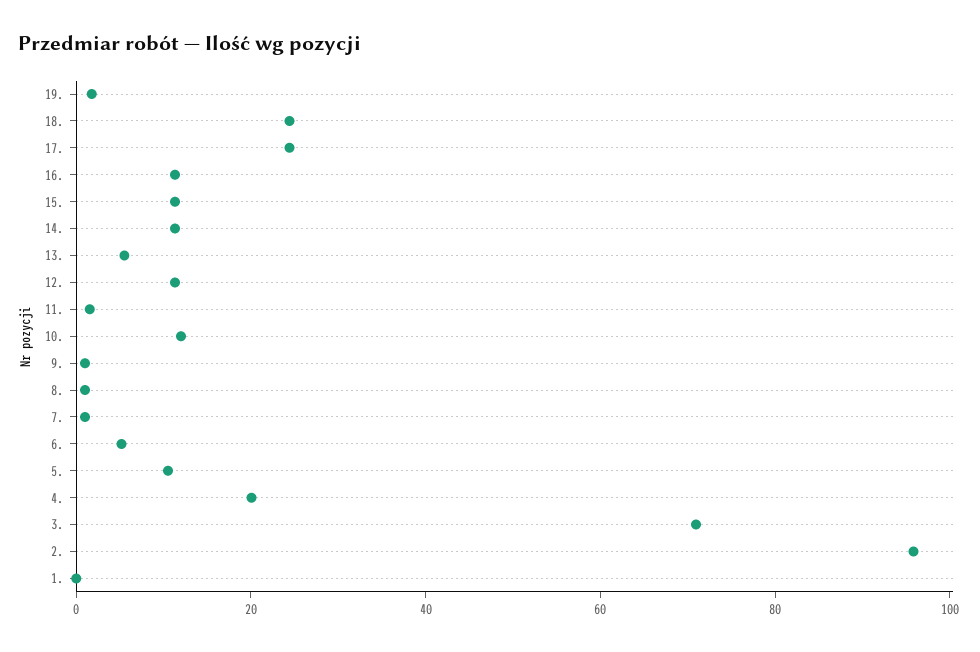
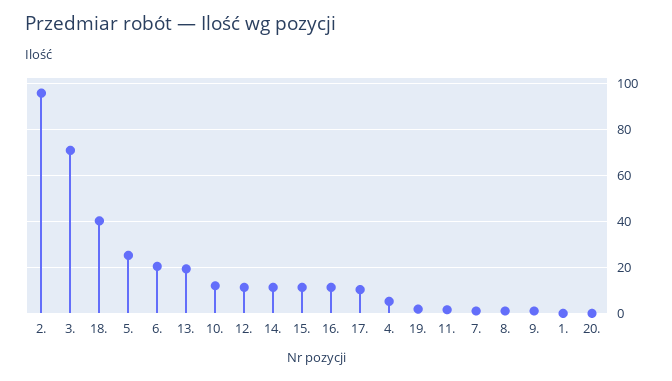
  {
    "19.": 0,
-   "18.": 25,
+   "18.": 40,
-   "17.": 25,
+   "17.": 10,
    "16.": 10,
    "15.": 10,
    "14.": 10,
-   "13.": 5,
+   "13.": 20,
    "12.": 10,
    "11.": 0,
    "10.": 10,
    "9.": 0,
    "8.": 0,
    "7.": 0,
-   "6.": 5,
+   "6.": 20,
-   "5.": 10,
+   "5.": 25,
-   "4.": 20,
+   "4.": 5,
    "3.": 70,
    "2.": 95,
-   "1.": 0
+   "1.": 0,
+   "20.": 0
  }

